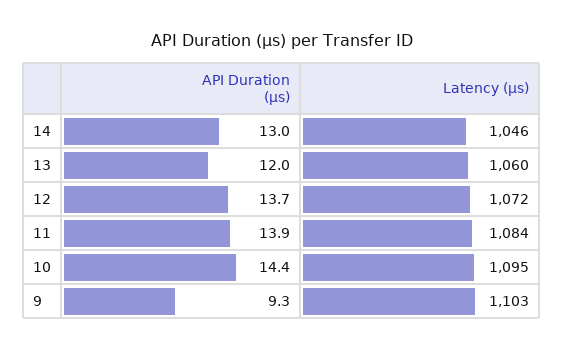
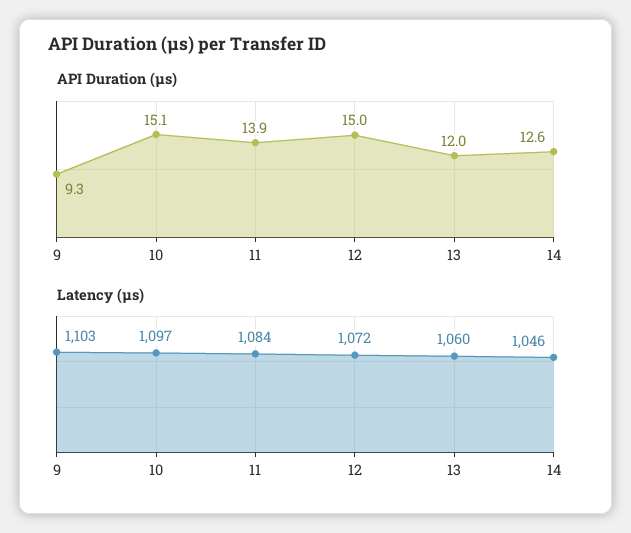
  {
    "API Duration (μs)": {
-     "14": 13,
+     "14": 12.6,
      "13": 12,
-     "12": 13.7,
+     "12": 15,
      "11": 13.9,
-     "10": 14.4,
+     "10": 15.1,
      "9": 9.3
    },
    "Latency (μs)": {
      "14": 1046,
      "13": 1060,
      "12": 1072,
      "11": 1084,
-     "10": 1095,
+     "10": 1097,
      "9": 1103
    }
  }

